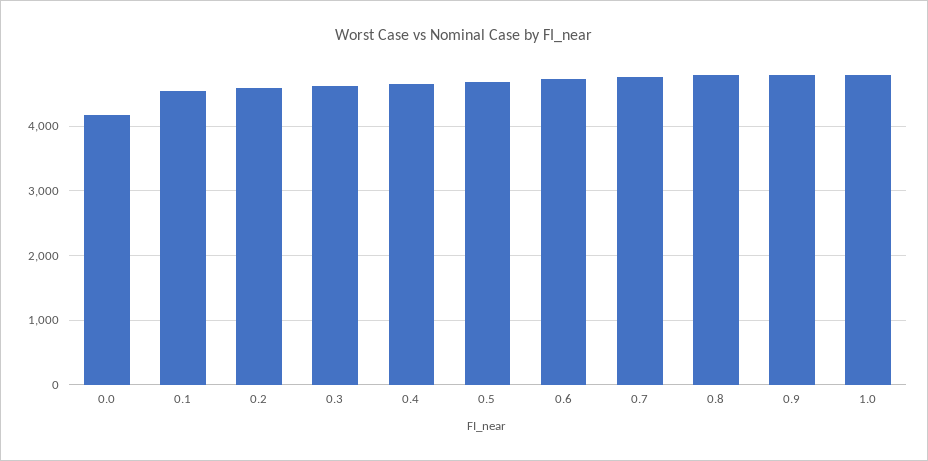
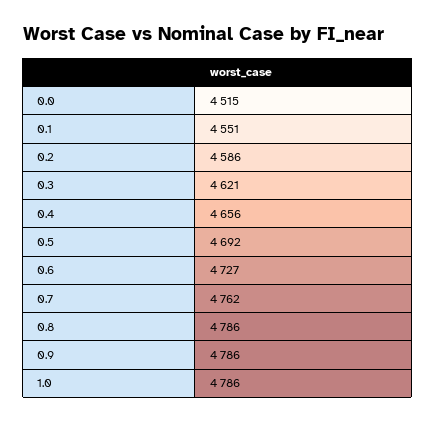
  {
-   "0.0": 4200,
+   "0.0": 4515,
    "0.1": 4551,
    "0.2": 4586,
    "0.3": 4621,
    "0.4": 4656,
    "0.5": 4692,
    "0.6": 4727,
    "0.7": 4762,
    "0.8": 4786,
    "0.9": 4786,
    "1.0": 4786
  }

